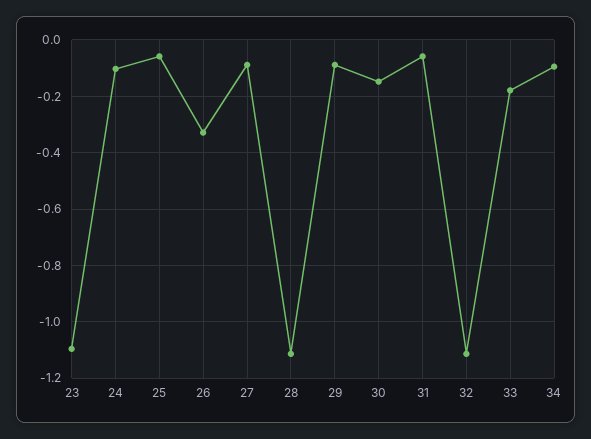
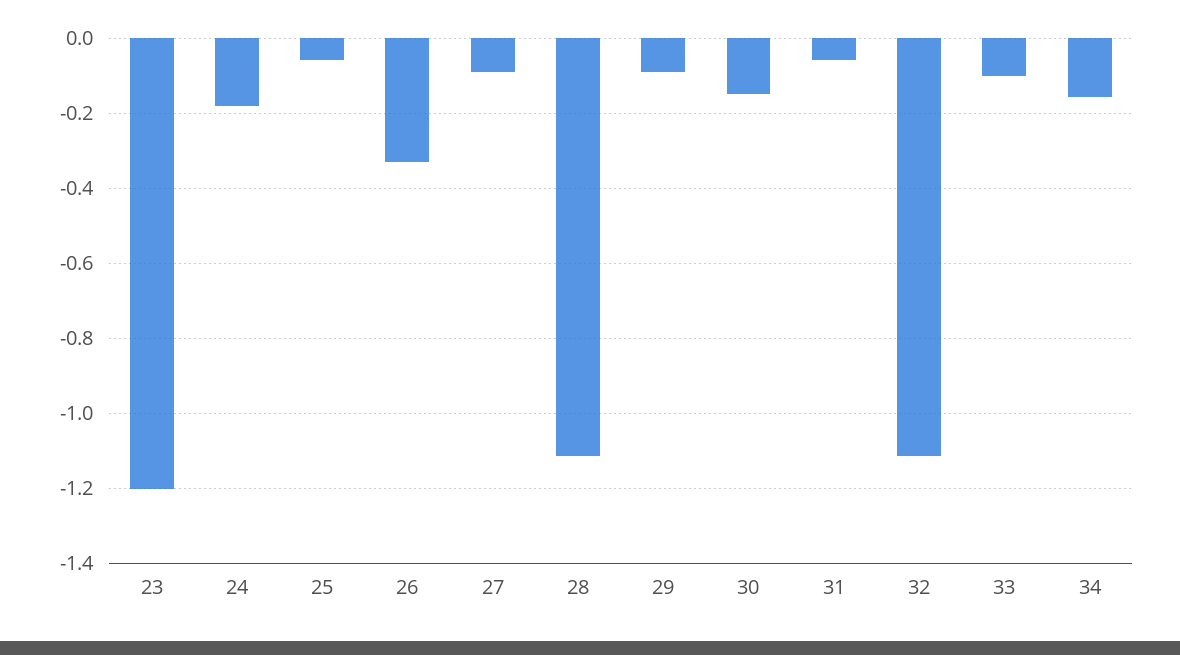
  {
-   "23": -1.1,
+   "23": -1.2,
-   "24": -0.1,
+   "24": -0.18,
    "25": -0.06,
    "26": -0.32,
    "27": -0.08,
    "28": -1.12,
    "29": -0.08,
    "30": -0.14,
    "31": -0.06,
    "32": -1.12,
-   "33": -0.175,
+   "33": -0.1,
-   "34": -0.1
+   "34": -0.16
  }

